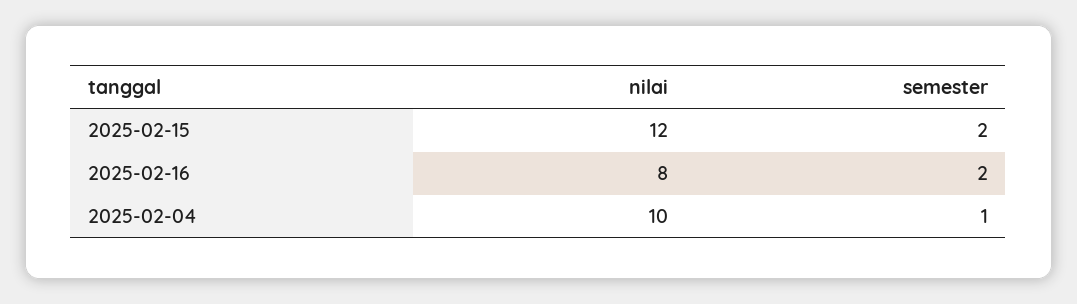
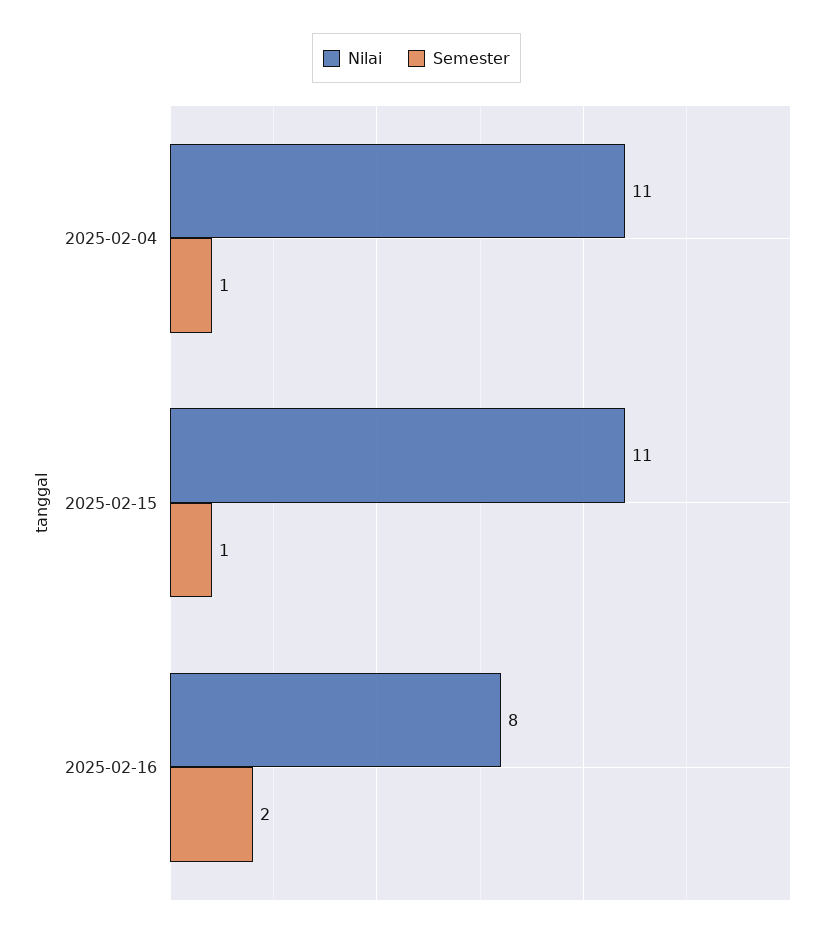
  {
    "nilai": {
-     "2025-02-15": 12,
+     "2025-02-15": 11,
      "2025-02-16": 8,
-     "2025-02-04": 10
+     "2025-02-04": 11
    },
    "semester": {
-     "2025-02-15": 2,
+     "2025-02-15": 1,
      "2025-02-16": 2,
      "2025-02-04": 1
    }
  }

